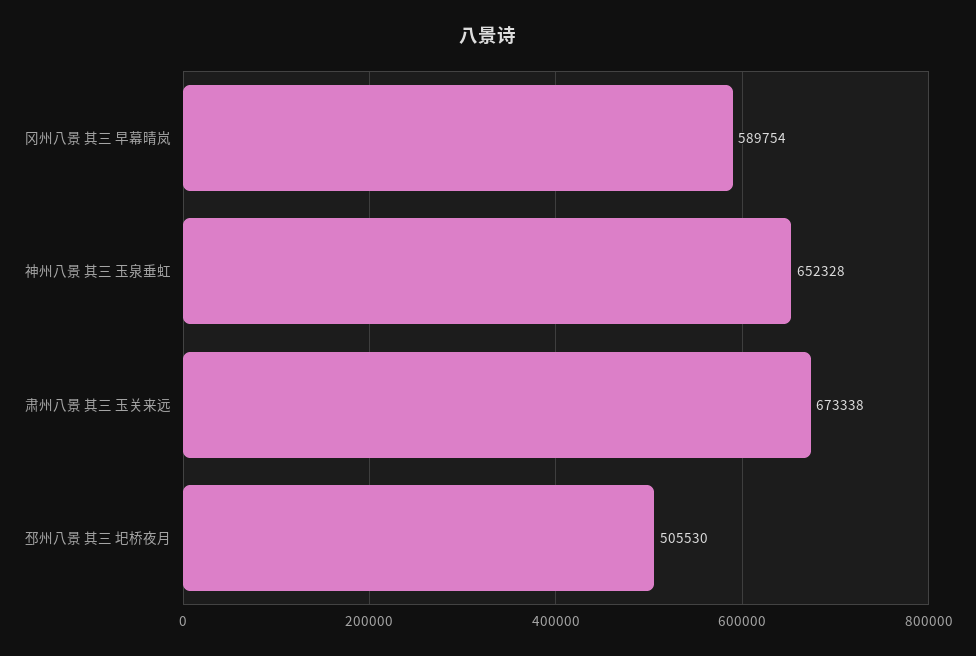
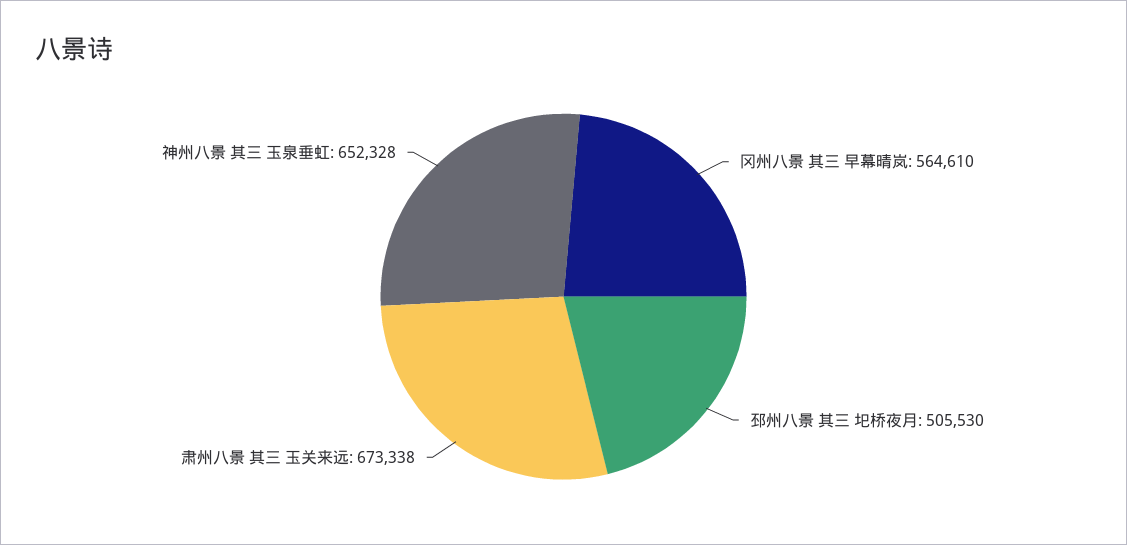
  {
-   "冈州八景 其三 早幕晴岚": 589754,
+   "冈州八景 其三 早幕晴岚": 564610,
    "神州八景 其三 玉泉垂虹": 652328,
    "肃州八景 其三 玉关来远": 673338,
    "邳州八景 其三 圯桥夜月": 505530
  }

